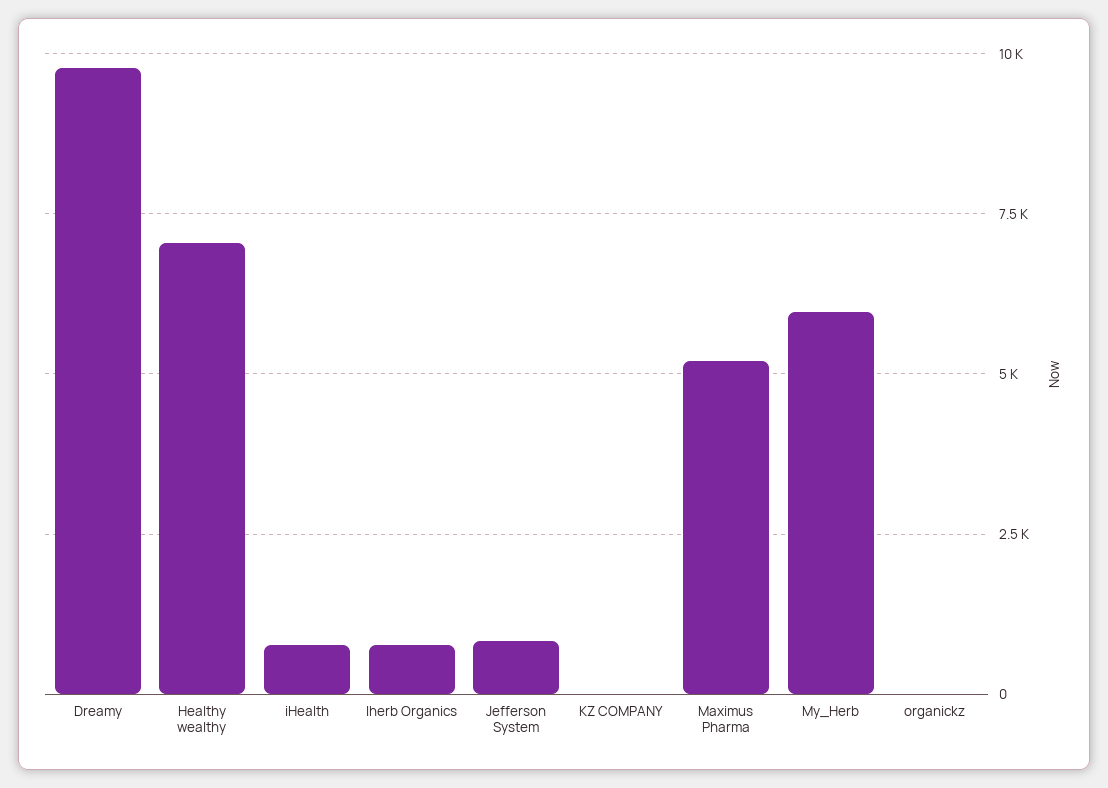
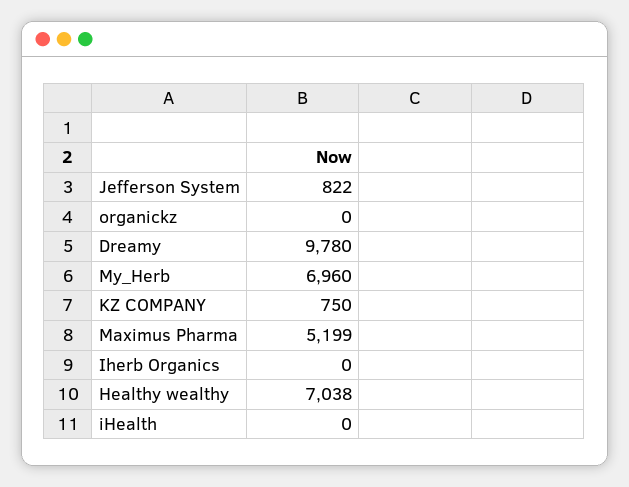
  {
    "Dreamy": 9780,
    "Healthy wealthy": 7038,
-   "iHealth": 750,
+   "iHealth": 0,
-   "Iherb Organics": 750,
+   "Iherb Organics": 0,
    "Jefferson System": 822,
-   "KZ COMPANY": 0,
+   "KZ COMPANY": 750,
    "Maximus Pharma": 5199,
-   "My_Herb": 6000,
+   "My_Herb": 6960,
    "organickz": 0
  }

